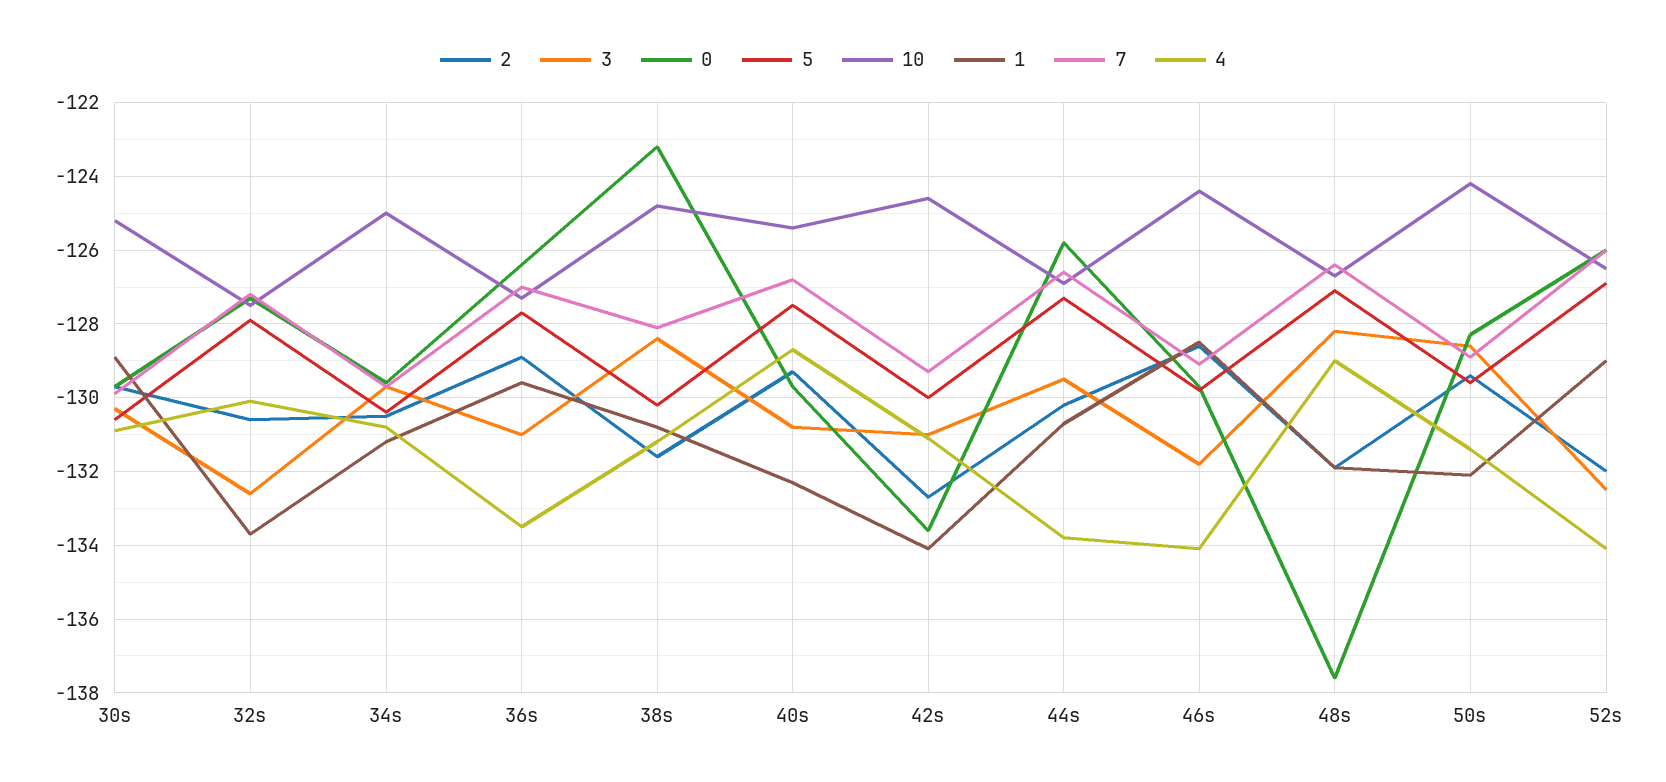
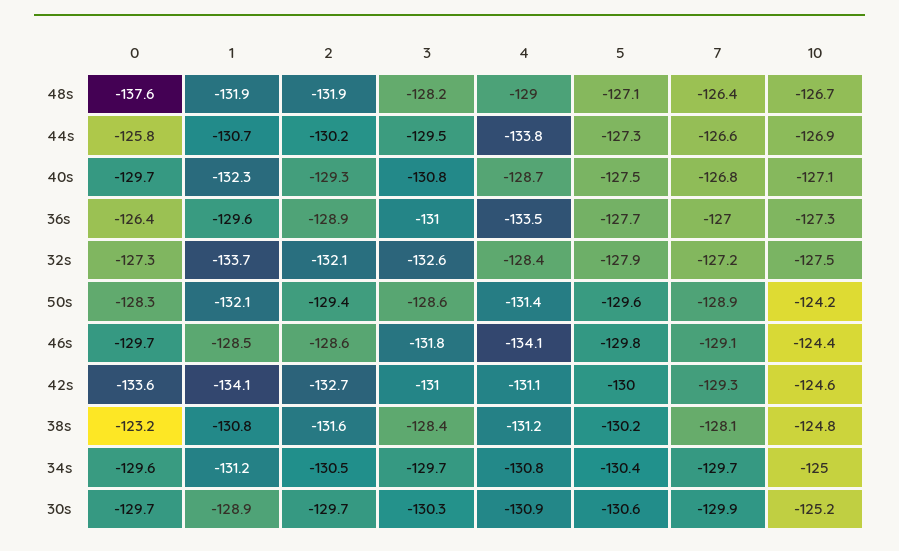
  {
    "2": {
      "30s": -129.7,
-     "32s": -130.5,
+     "32s": -132.1,
      "34s": -130.5,
      "36s": -128.9,
      "38s": -131.6,
      "40s": -129.3,
      "42s": -132.7,
      "44s": -130.2,
      "46s": -128.6,
      "48s": -131.9,
-     "50s": -129.4,
+     "50s": -129.4
-     "52s": -132
    },
    "3": {
      "30s": -130.3,
      "32s": -132.6,
      "34s": -129.7,
      "36s": -131,
      "38s": -128.4,
      "40s": -130.8,
      "42s": -131,
      "44s": -129.5,
      "46s": -131.8,
      "48s": -128.2,
-     "50s": -128.6,
+     "50s": -128.6
-     "52s": -132.5
    },
    "0": {
      "30s": -129.7,
      "32s": -127.3,
      "34s": -129.6,
      "36s": -126.4,
      "38s": -123.2,
      "40s": -129.7,
      "42s": -133.6,
      "44s": -125.8,
      "46s": -129.7,
      "48s": -137.6,
-     "50s": -128.3,
+     "50s": -128.3
-     "52s": -126
    },
    "5": {
      "30s": -130.6,
      "32s": -127.9,
      "34s": -130.4,
      "36s": -127.7,
      "38s": -130.2,
      "40s": -127.5,
      "42s": -130,
      "44s": -127.3,
      "46s": -129.8,
      "48s": -127.1,
-     "50s": -129.6,
+     "50s": -129.6
-     "52s": -127
    },
    "10": {
      "30s": -125.2,
      "32s": -127.5,
      "34s": -125,
      "36s": -127.3,
      "38s": -124.8,
-     "40s": -125.5,
+     "40s": -127.1,
      "42s": -124.6,
      "44s": -126.9,
      "46s": -124.4,
      "48s": -126.7,
-     "50s": -124.2,
+     "50s": -124.2
-     "52s": -126.5
    },
    "1": {
      "30s": -128.9,
      "32s": -133.7,
      "34s": -131.2,
      "36s": -129.6,
      "38s": -130.8,
      "40s": -132.3,
      "42s": -134.1,
      "44s": -130.7,
      "46s": -128.5,
      "48s": -131.9,
-     "50s": -132.1,
+     "50s": -132.1
-     "52s": -129
    },
    "7": {
      "30s": -129.9,
      "32s": -127.2,
      "34s": -129.7,
      "36s": -127,
      "38s": -128.1,
      "40s": -126.8,
      "42s": -129.3,
      "44s": -126.6,
      "46s": -129.1,
      "48s": -126.4,
-     "50s": -128.9,
+     "50s": -128.9
-     "52s": -126
    },
    "4": {
      "30s": -130.9,
-     "32s": -130,
+     "32s": -128.4,
      "34s": -130.8,
      "36s": -133.5,
      "38s": -131.2,
      "40s": -128.7,
      "42s": -131.1,
      "44s": -133.8,
      "46s": -134.1,
      "48s": -129,
-     "50s": -131.4,
+     "50s": -131.4
-     "52s": -134
    }
  }

